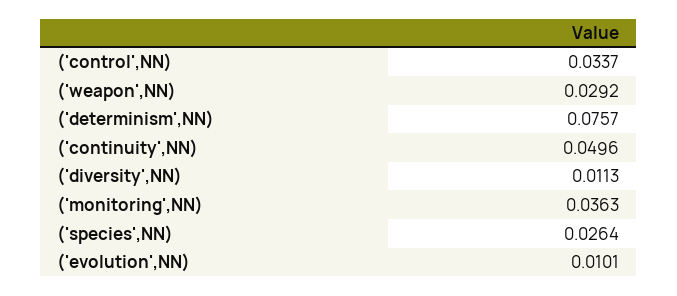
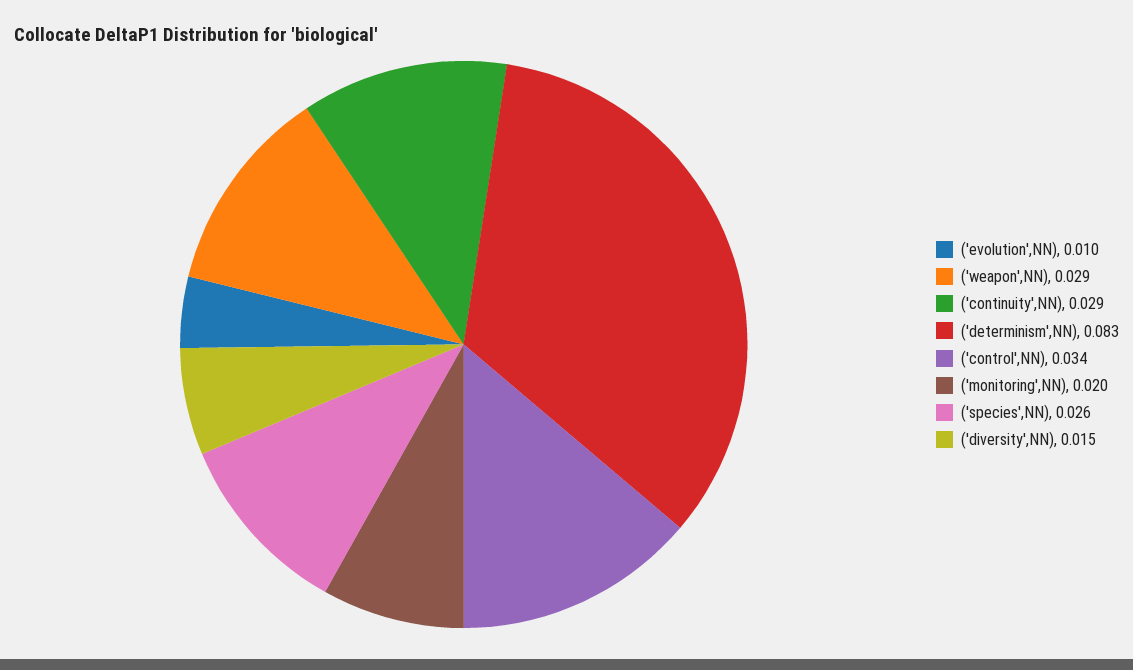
  {
    "('control',NN)": 0.0337,
    "('weapon',NN)": 0.0292,
-   "('determinism',NN)": 0.0757,
+   "('determinism',NN)": 0.083,
-   "('continuity',NN)": 0.0496,
+   "('continuity',NN)": 0.029,
-   "('diversity',NN)": 0.0113,
+   "('diversity',NN)": 0.015,
-   "('monitoring',NN)": 0.0363,
+   "('monitoring',NN)": 0.02,
    "('species',NN)": 0.0264,
    "('evolution',NN)": 0.0101
  }

